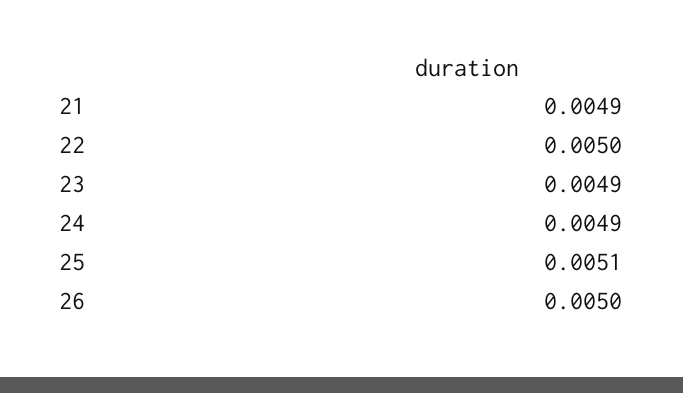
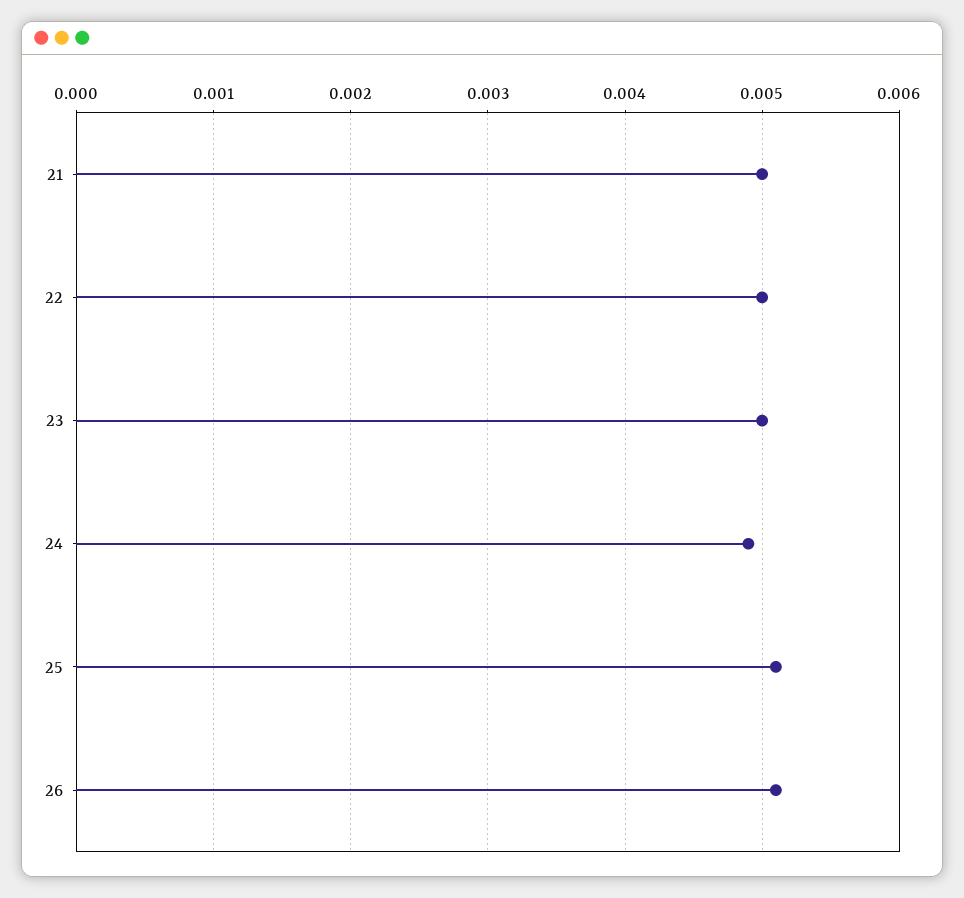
  {
-   "21": 0.0049,
+   "21": 0.005,
    "22": 0.005,
-   "23": 0.0049,
+   "23": 0.005,
    "24": 0.0049,
    "25": 0.0051,
-   "26": 0.005
+   "26": 0.0051
  }

